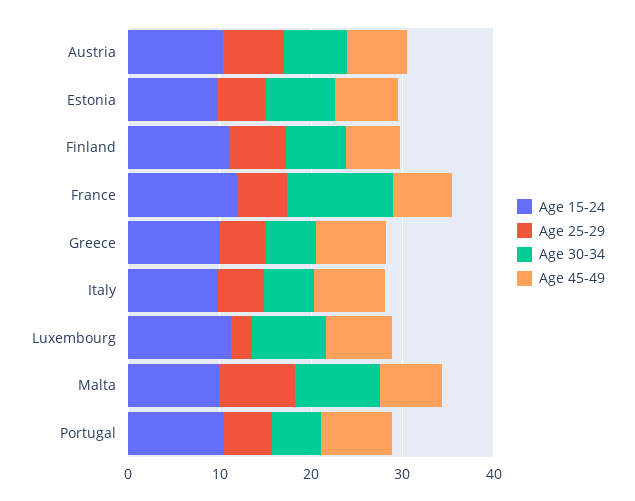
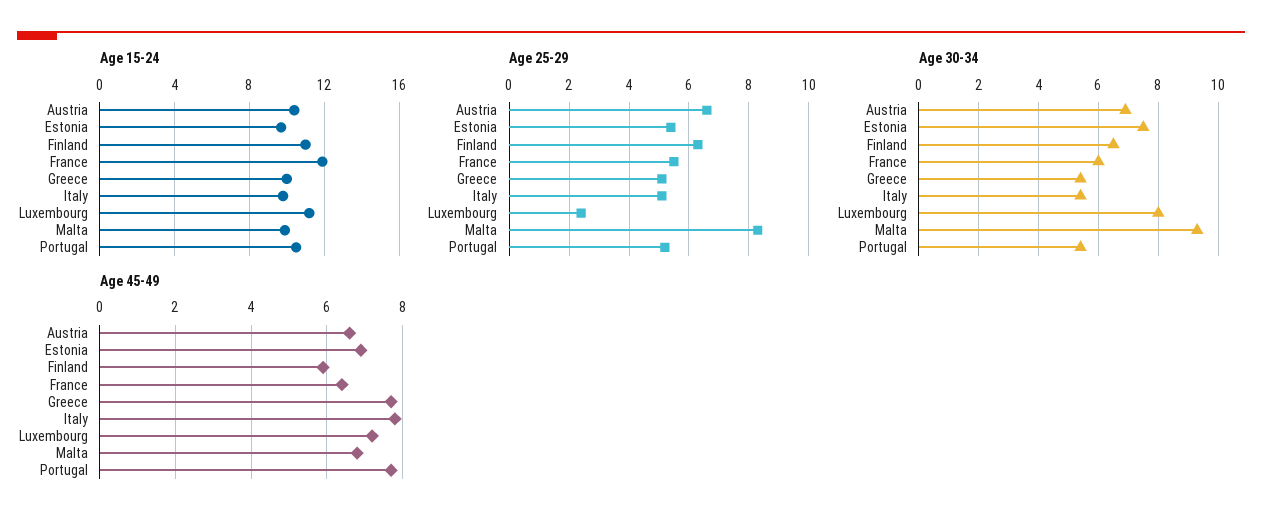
  {
    "Age 15-24": {
      "Austria": 10.5,
      "Estonia": 9.5,
      "Finland": 11,
      "France": 12,
      "Greece": 10,
      "Italy": 10,
      "Luxembourg": 11,
      "Malta": 10,
      "Portugal": 10.5
    },
    "Age 25-29": {
      "Austria": 6.5,
      "Estonia": 5.5,
      "Finland": 6.5,
      "France": 5.5,
      "Greece": 5,
      "Italy": 5,
      "Luxembourg": 2.5,
      "Malta": 8.5,
      "Portugal": 5
    },
    "Age 30-34": {
      "Austria": 7,
      "Estonia": 7.5,
      "Finland": 6.5,
-     "France": 12,
+     "France": 6,
      "Greece": 5.5,
      "Italy": 5.5,
      "Luxembourg": 8,
      "Malta": 9.5,
      "Portugal": 5.5
    },
    "Age 45-49": {
      "Austria": 6.5,
      "Estonia": 7,
      "Finland": 6,
      "France": 6.5,
      "Greece": 7.5,
      "Italy": 8,
      "Luxembourg": 7,
      "Malta": 7,
      "Portugal": 7.5
    }
  }

